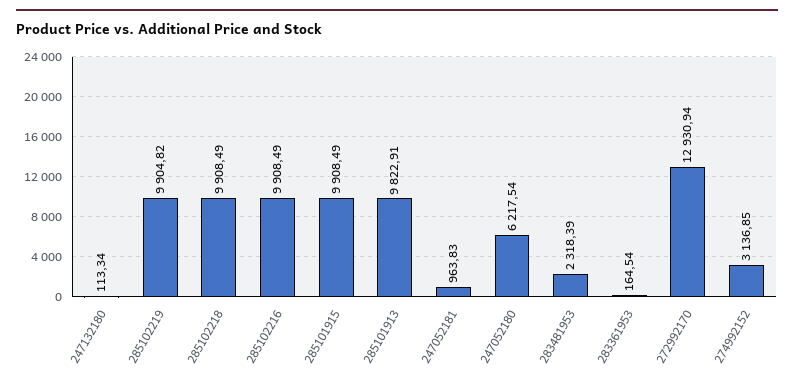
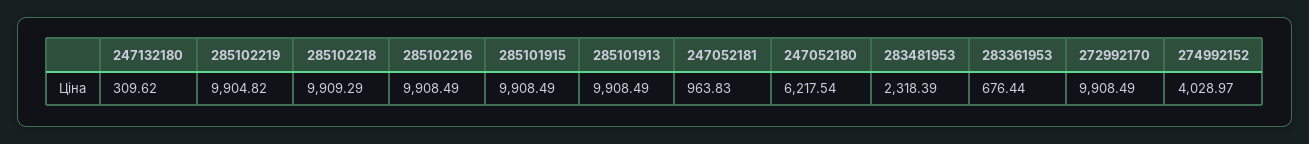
  {
-   "247132180": 113.34,
+   "247132180": 309.62,
    "285102219": 9904.82,
-   "285102218": 9908.49,
+   "285102218": 9909.29,
    "285102216": 9908.49,
    "285101915": 9908.49,
-   "285101913": 9822.91,
+   "285101913": 9908.49,
    "247052181": 963.83,
    "247052180": 6217.54,
    "283481953": 2318.39,
-   "283361953": 164.54,
+   "283361953": 676.44,
-   "272992170": 12930.94,
+   "272992170": 9908.49,
-   "274992152": 3136.85
+   "274992152": 4028.97
  }

